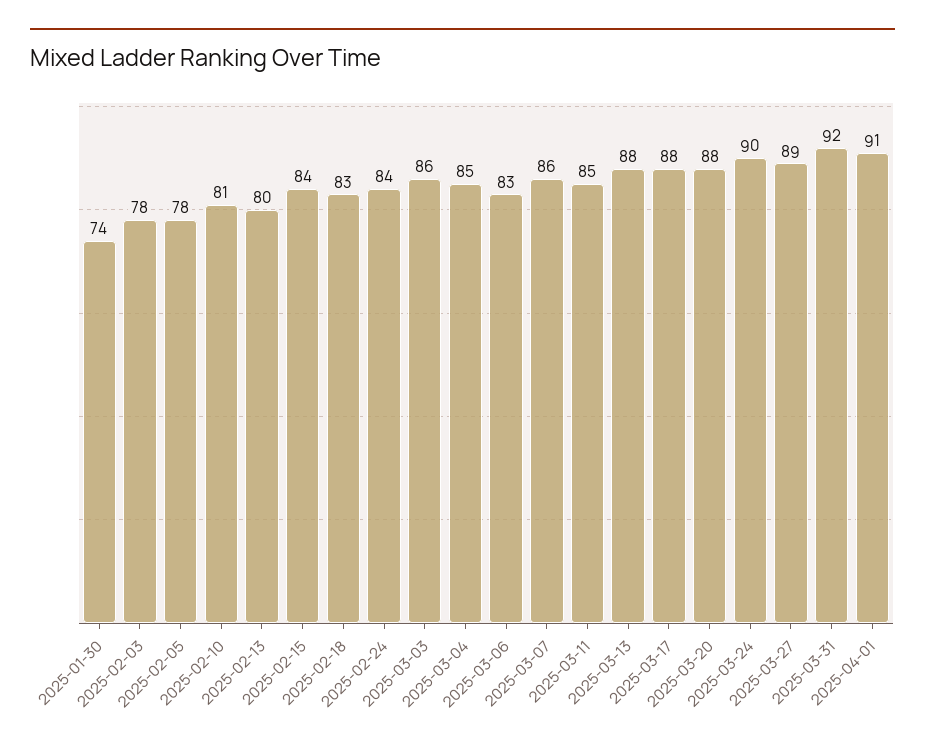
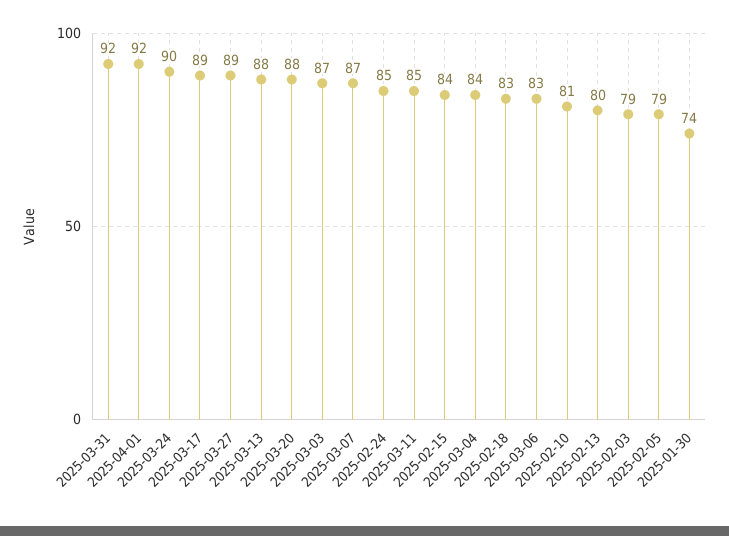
  {
    "2025-01-30": 74,
-   "2025-02-03": 78,
+   "2025-02-03": 79,
-   "2025-02-05": 78,
+   "2025-02-05": 79,
    "2025-02-10": 81,
    "2025-02-13": 80,
    "2025-02-15": 84,
    "2025-02-18": 83,
-   "2025-02-24": 84,
+   "2025-02-24": 85,
-   "2025-03-03": 86,
+   "2025-03-03": 87,
-   "2025-03-04": 85,
+   "2025-03-04": 84,
    "2025-03-06": 83,
-   "2025-03-07": 86,
+   "2025-03-07": 87,
    "2025-03-11": 85,
    "2025-03-13": 88,
-   "2025-03-17": 88,
+   "2025-03-17": 89,
    "2025-03-20": 88,
    "2025-03-24": 90,
    "2025-03-27": 89,
    "2025-03-31": 92,
-   "2025-04-01": 91
+   "2025-04-01": 92
  }

